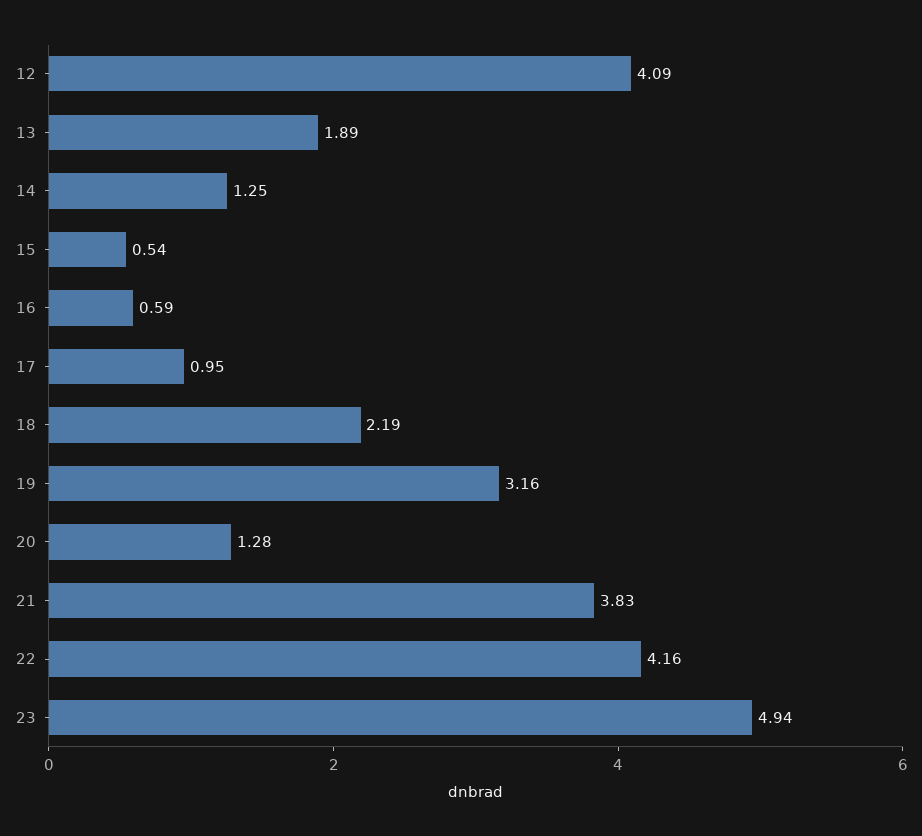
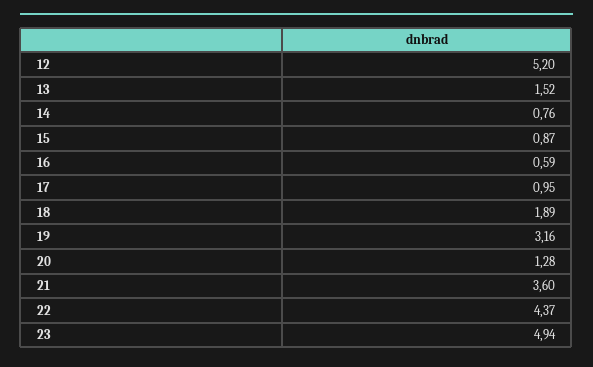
  {
-   "12": 4.09,
+   "12": 5.2,
-   "13": 1.89,
+   "13": 1.52,
-   "14": 1.25,
+   "14": 0.76,
-   "15": 0.54,
+   "15": 0.87,
    "16": 0.59,
    "17": 0.95,
-   "18": 2.19,
+   "18": 1.89,
    "19": 3.16,
    "20": 1.28,
-   "21": 3.83,
+   "21": 3.6,
-   "22": 4.16,
+   "22": 4.37,
    "23": 4.94
  }

